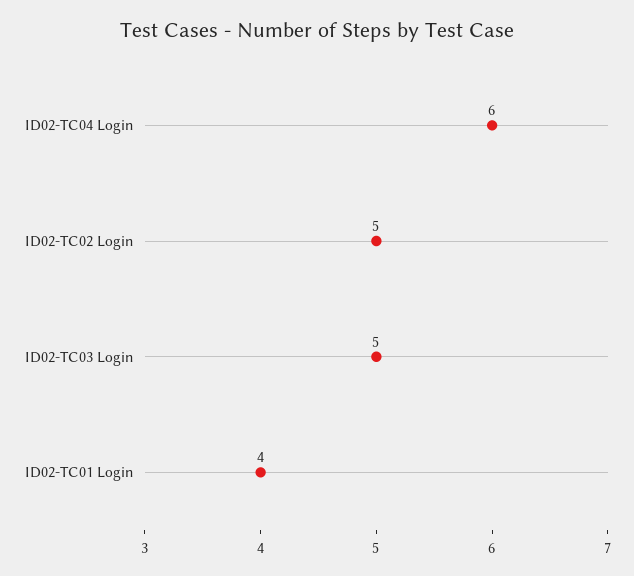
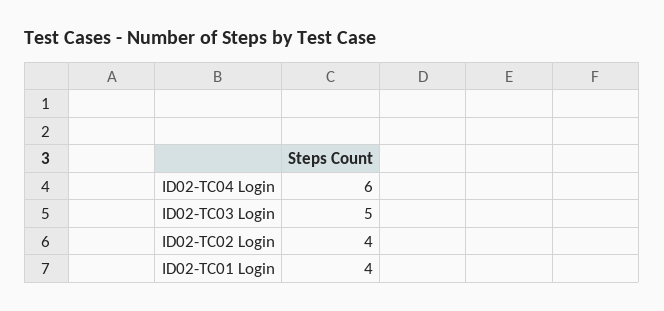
  {
    "ID02-TC04 Login": 6,
-   "ID02-TC02 Login": 5,
+   "ID02-TC02 Login": 4,
    "ID02-TC03 Login": 5,
    "ID02-TC01 Login": 4
  }

